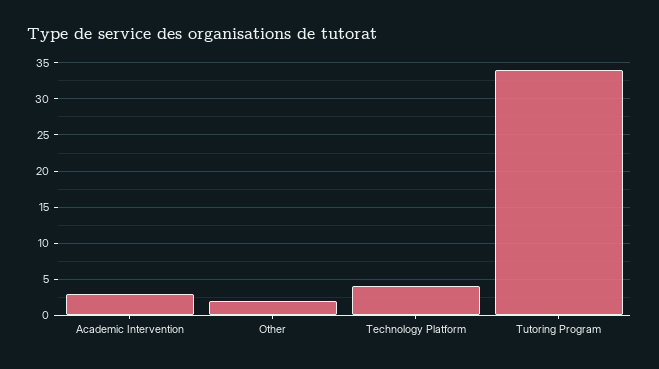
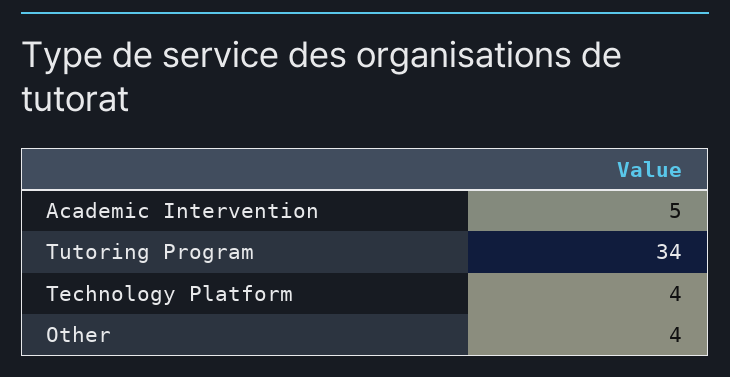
  {
-   "Academic Intervention": 3,
+   "Academic Intervention": 5,
-   "Other": 2,
+   "Other": 4,
    "Technology Platform": 4,
    "Tutoring Program": 34
  }

